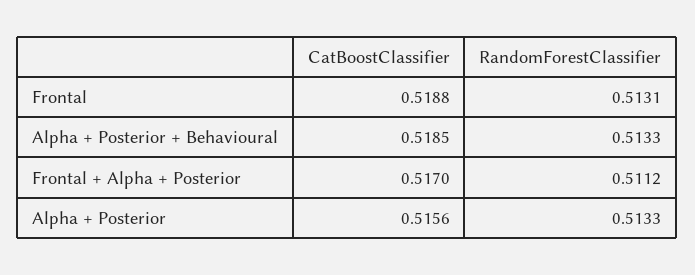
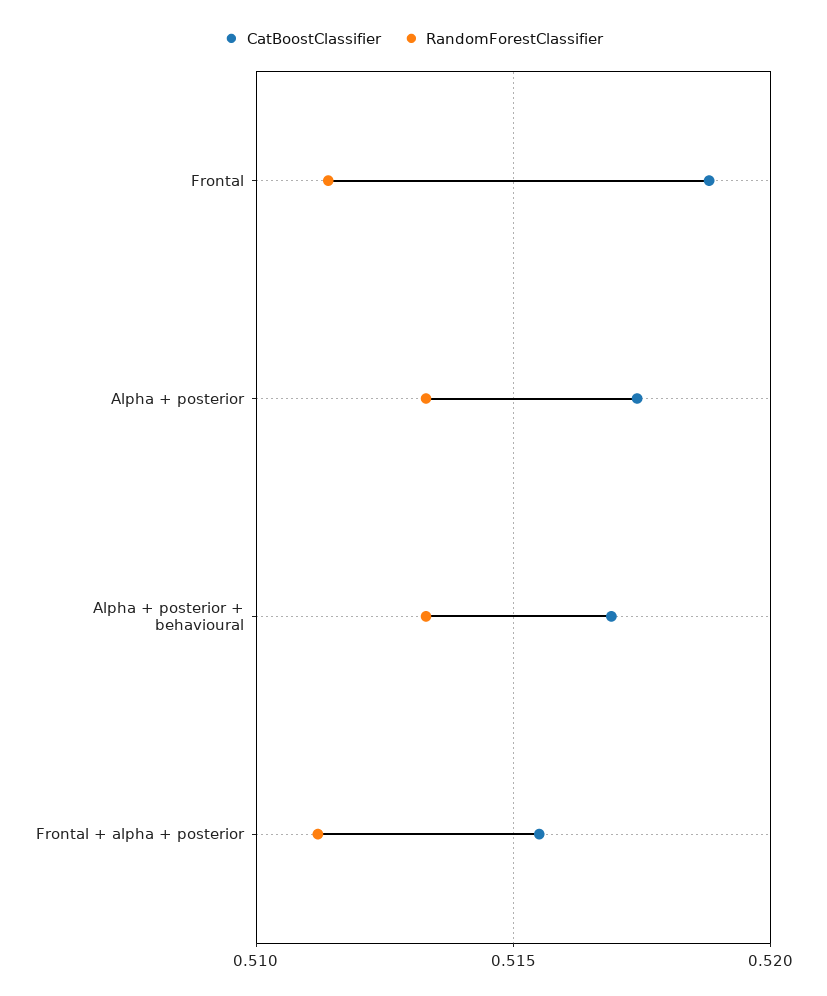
  {
    "CatBoostClassifier": {
      "Frontal": 0.5188,
-     "Alpha + Posterior + Behavioural": 0.5185,
+     "Alpha + Posterior + Behavioural": 0.517,
-     "Frontal + Alpha + Posterior": 0.517,
+     "Frontal + Alpha + Posterior": 0.5155,
-     "Alpha + Posterior": 0.5156
+     "Alpha + Posterior": 0.5175
    },
    "RandomForestClassifier": {
-     "Frontal": 0.5131,
+     "Frontal": 0.5115,
      "Alpha + Posterior + Behavioural": 0.5133,
      "Frontal + Alpha + Posterior": 0.5112,
      "Alpha + Posterior": 0.5133
    }
  }

